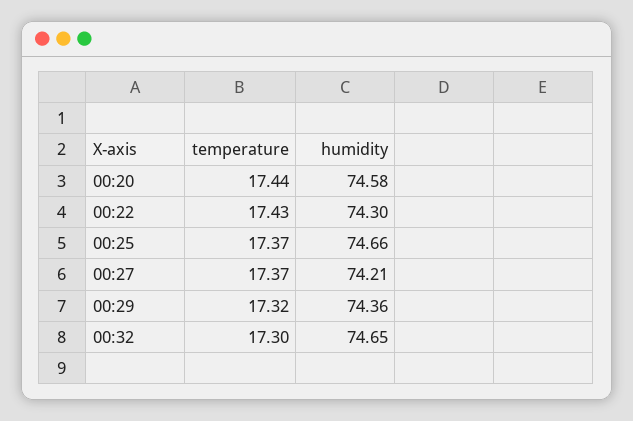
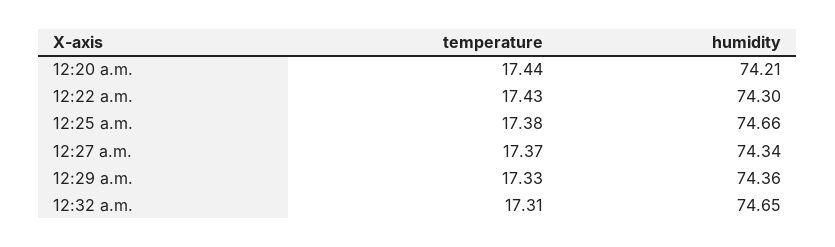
  {
    "temperature": {
      "00:20": 17.44,
      "00:22": 17.43,
-     "00:25": 17.37,
+     "00:25": 17.38,
      "00:27": 17.37,
-     "00:29": 17.32,
+     "00:29": 17.33,
-     "00:32": 17.3
+     "00:32": 17.31
    },
    "humidity": {
-     "00:20": 74.58,
+     "00:20": 74.21,
      "00:22": 74.3,
      "00:25": 74.66,
-     "00:27": 74.21,
+     "00:27": 74.34,
      "00:29": 74.36,
      "00:32": 74.65
    }
  }

